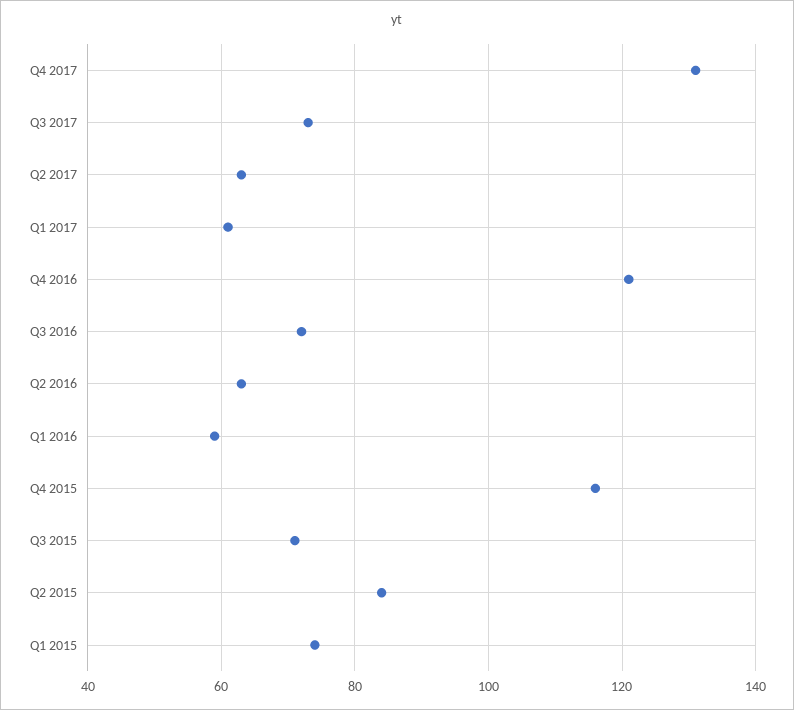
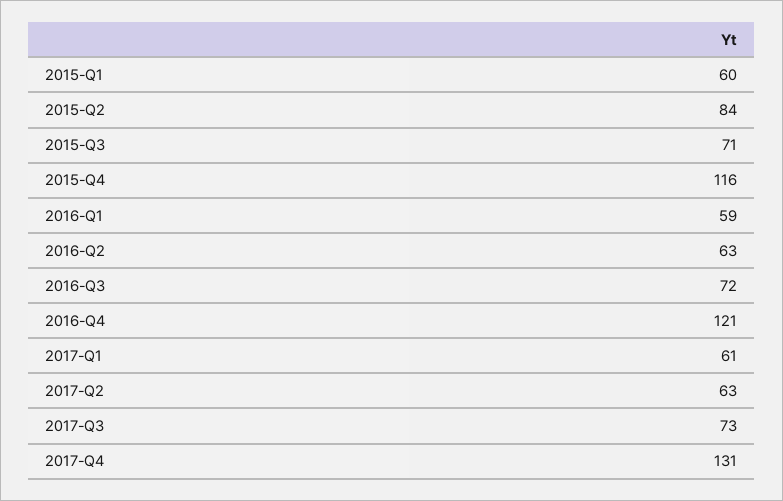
  {
    "Q4 2017": 131,
    "Q3 2017": 73,
    "Q2 2017": 63,
    "Q1 2017": 61,
    "Q4 2016": 121,
    "Q3 2016": 72,
    "Q2 2016": 63,
    "Q1 2016": 59,
    "Q4 2015": 116,
    "Q3 2015": 71,
    "Q2 2015": 84,
-   "Q1 2015": 75
+   "Q1 2015": 60
  }

